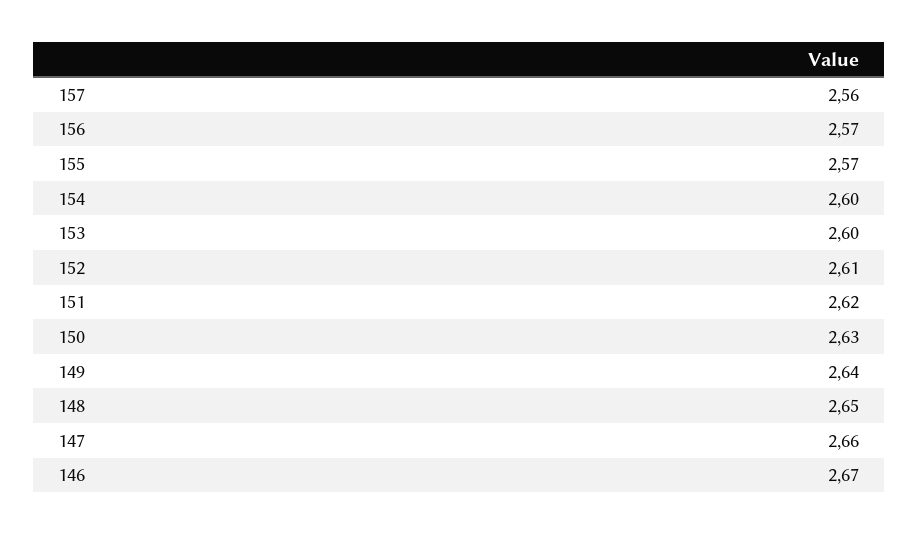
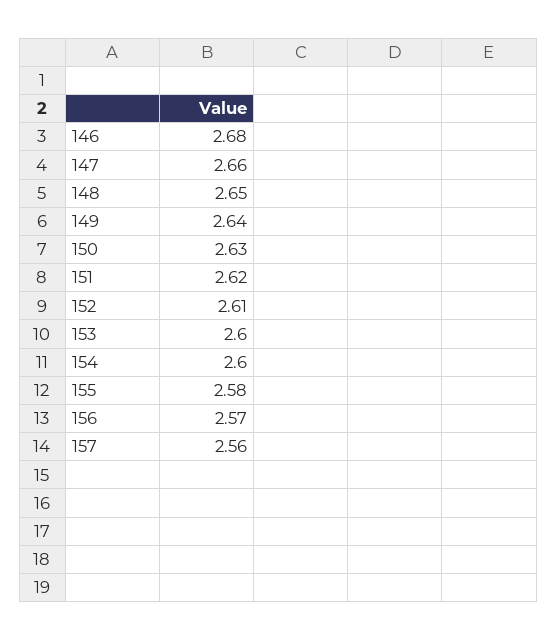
  {
    "157": 2.56,
    "156": 2.57,
-   "155": 2.57,
+   "155": 2.58,
    "154": 2.6,
    "153": 2.6,
    "152": 2.61,
    "151": 2.62,
    "150": 2.63,
    "149": 2.64,
    "148": 2.65,
    "147": 2.66,
-   "146": 2.67
+   "146": 2.68
  }

